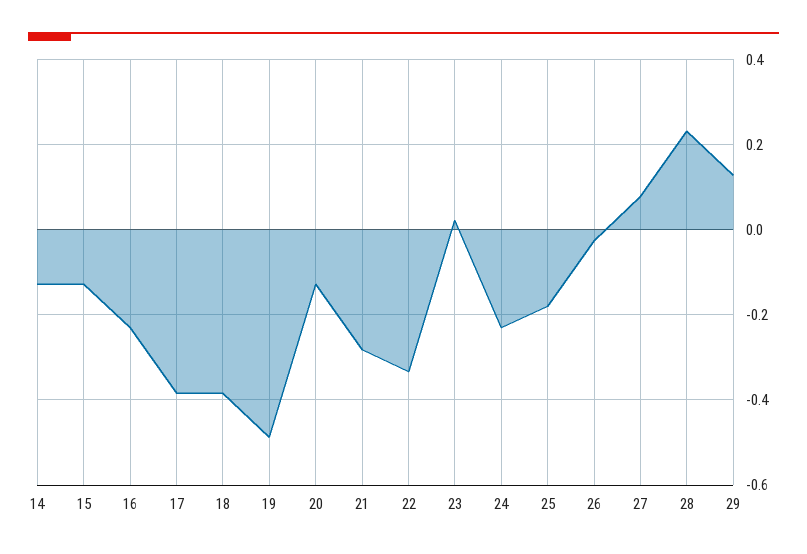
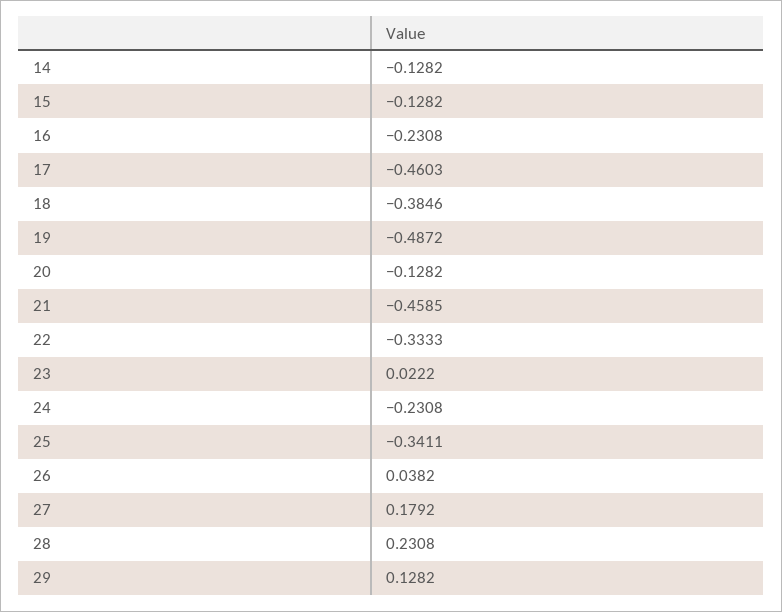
  {
    "14": -0.1282,
    "15": -0.1282,
    "16": -0.2308,
-   "17": -0.38,
+   "17": -0.4603,
    "18": -0.3846,
    "19": -0.4872,
    "20": -0.1282,
-   "21": -0.28,
+   "21": -0.4585,
    "22": -0.3333,
    "23": 0.0222,
    "24": -0.2308,
-   "25": -0.18,
+   "25": -0.3411,
-   "26": -0.02,
+   "26": 0.0382,
-   "27": 0.08,
+   "27": 0.1792,
    "28": 0.2308,
    "29": 0.1282
  }

